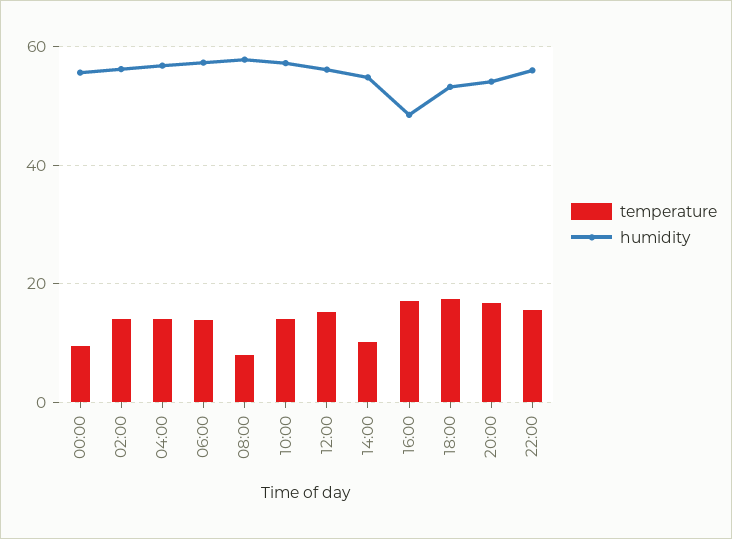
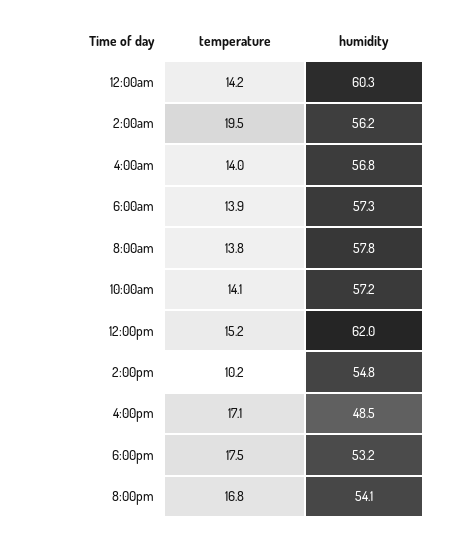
  {
    "temperature": {
-     "00:00": 10,
+     "00:00": 14.2,
-     "02:00": 14,
+     "02:00": 19.5,
      "04:00": 14,
      "06:00": 13.9,
-     "08:00": 8,
+     "08:00": 13.8,
      "10:00": 14.1,
      "12:00": 15.2,
      "14:00": 10.2,
      "16:00": 17.1,
      "18:00": 17.5,
-     "20:00": 16.8,
+     "20:00": 16.8
-     "22:00": 16
    },
    "humidity": {
-     "00:00": 56,
+     "00:00": 60.3,
      "02:00": 56.2,
      "04:00": 56.8,
      "06:00": 57.3,
      "08:00": 57.8,
      "10:00": 57.2,
-     "12:00": 56,
+     "12:00": 62,
      "14:00": 54.8,
      "16:00": 48.5,
      "18:00": 53.2,
-     "20:00": 54.1,
+     "20:00": 54.1
-     "22:00": 56
    }
  }

